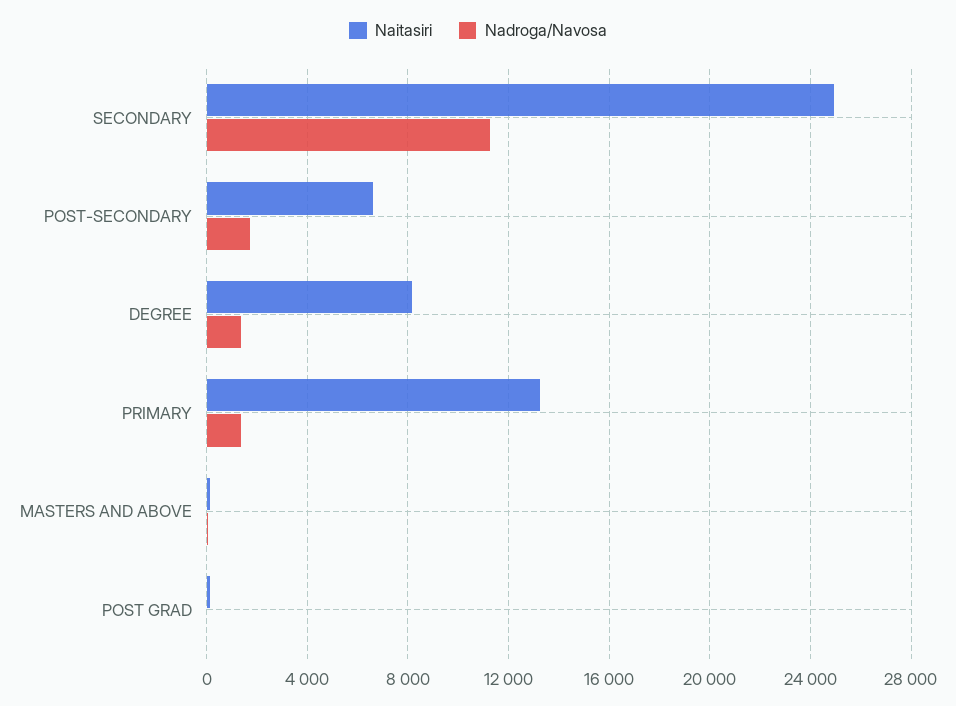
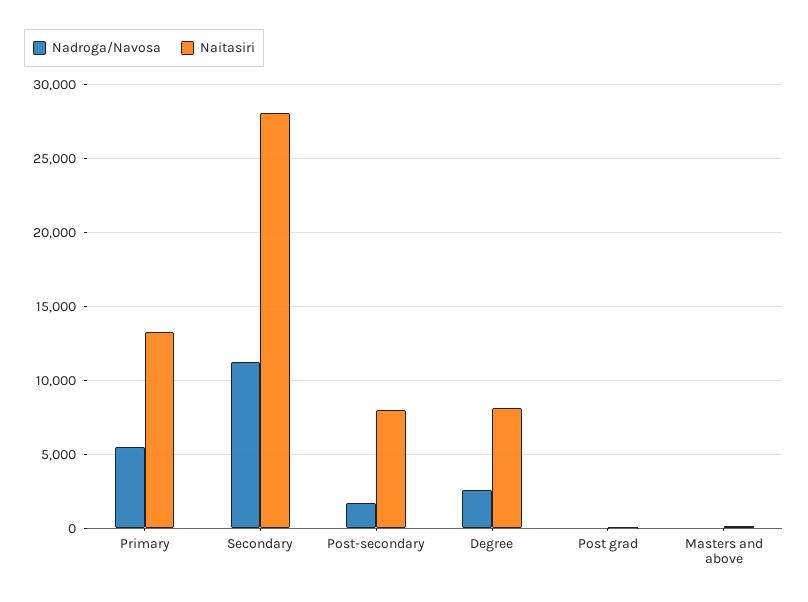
  {
    "Naitasiri": {
-     "SECONDARY": 25000,
+     "SECONDARY": 28000,
-     "POST-SECONDARY": 6500,
+     "POST-SECONDARY": 8000,
      "DEGREE": 8000,
      "PRIMARY": 13500,
      "MASTERS AND ABOVE": 0,
      "POST GRAD": 0
    },
    "Nadroga/Navosa": {
      "SECONDARY": 11500,
      "POST-SECONDARY": 1500,
-     "DEGREE": 1500,
+     "DEGREE": 2500,
-     "PRIMARY": 1500,
+     "PRIMARY": 5500,
      "MASTERS AND ABOVE": 0,
      "POST GRAD": 0
    }
  }

